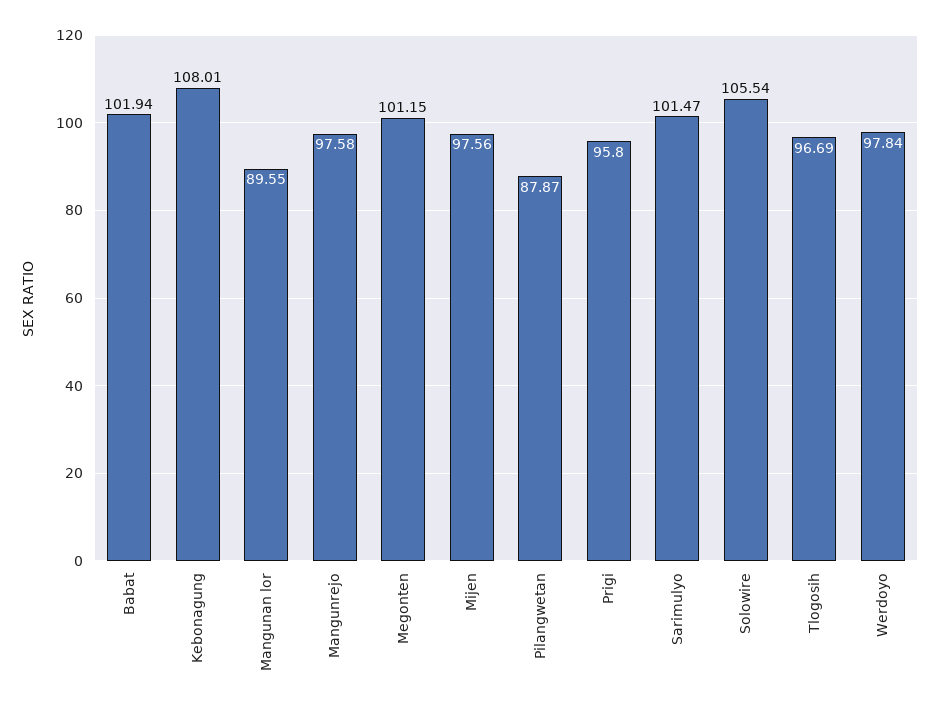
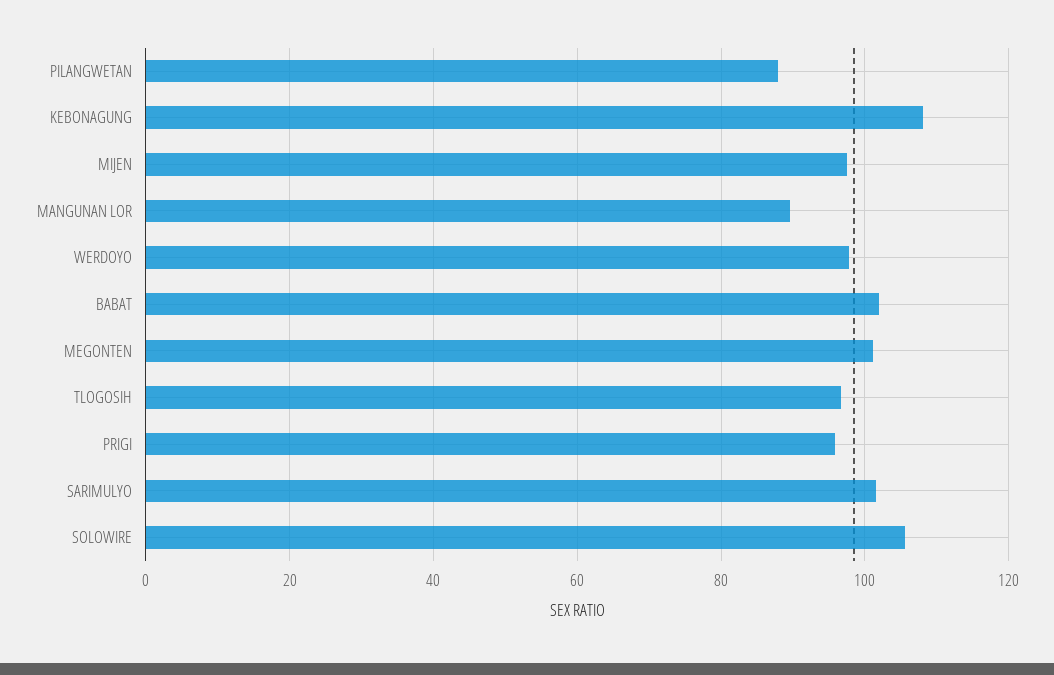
  {
    "Babat": 101.94,
    "Kebonagung": 108.01,
    "Mangunan lor": 89.55,
-   "Mangunrejo": 97.58,
    "Megonten": 101.15,
    "Mijen": 97.56,
    "Pilangwetan": 87.87,
    "Prigi": 95.8,
    "Sarimulyo": 101.47,
    "Solowire": 105.54,
    "Tlogosih": 96.69,
    "Werdoyo": 97.84
  }

